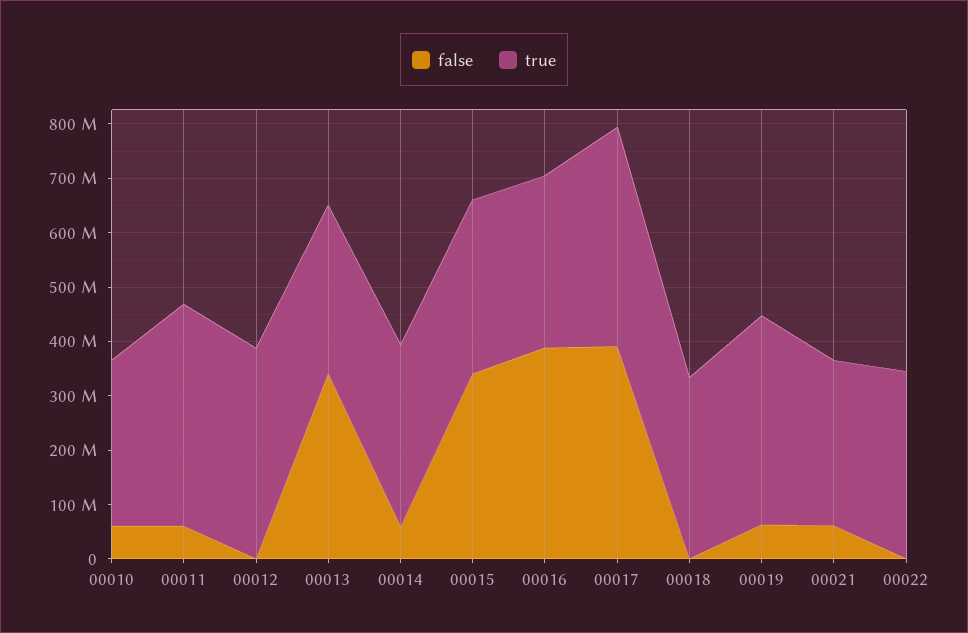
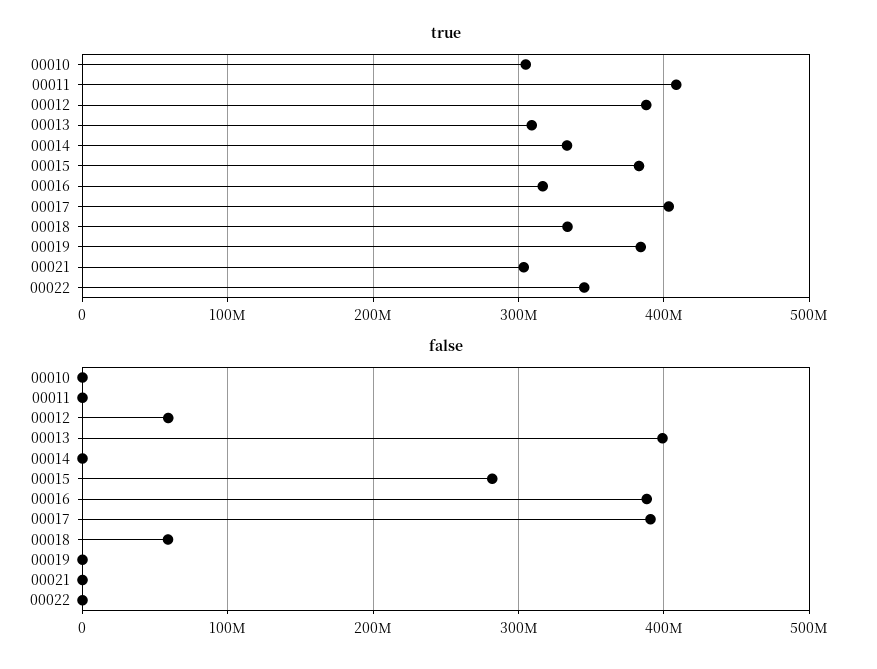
  {
    "false": {
-     "00010": 60000000,
+     "00010": 0,
-     "00011": 60000000,
+     "00011": 0,
-     "00012": 0,
+     "00012": 60000000,
-     "00013": 340000000,
+     "00013": 400000000,
-     "00014": 60000000,
+     "00014": 0,
-     "00015": 340000000,
+     "00015": 280000000,
      "00016": 390000000,
      "00017": 390000000,
-     "00018": 0,
+     "00018": 60000000,
-     "00019": 60000000,
+     "00019": 0,
-     "00021": 60000000,
+     "00021": 0,
      "00022": 0
    },
    "true": {
      "00010": 300000000,
      "00011": 410000000,
      "00012": 390000000,
      "00013": 310000000,
      "00014": 330000000,
-     "00015": 320000000,
+     "00015": 380000000,
      "00016": 320000000,
      "00017": 400000000,
      "00018": 330000000,
      "00019": 380000000,
      "00021": 300000000,
      "00022": 350000000
    }
  }

